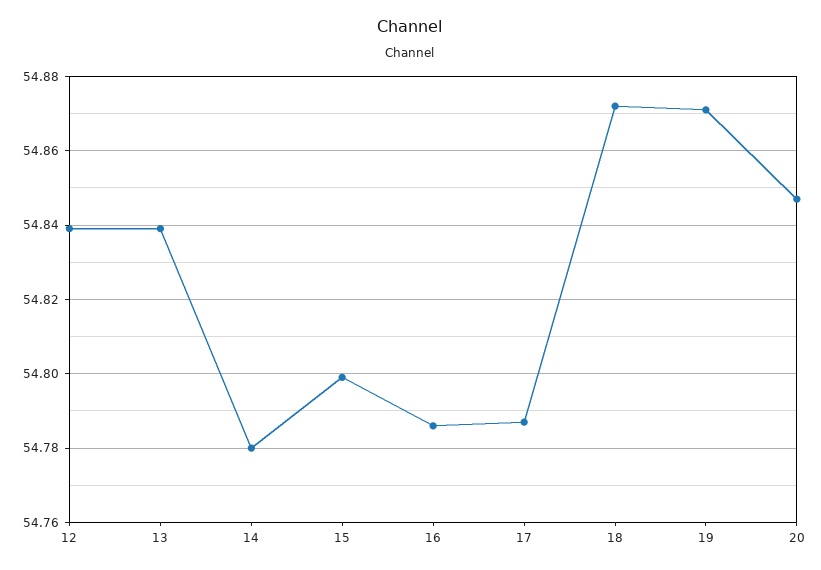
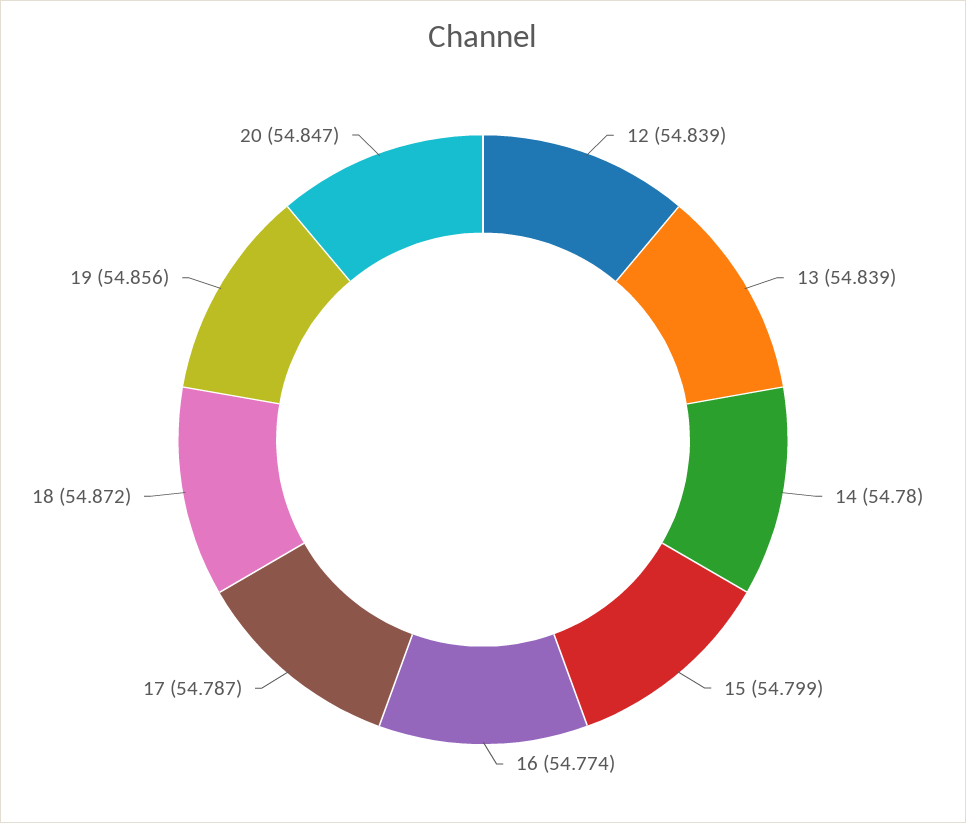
  {
    "12": 54.839,
    "13": 54.839,
    "14": 54.78,
    "15": 54.799,
-   "16": 54.785,
+   "16": 54.774,
    "17": 54.787,
    "18": 54.872,
-   "19": 54.87,
+   "19": 54.856,
    "20": 54.847
  }

